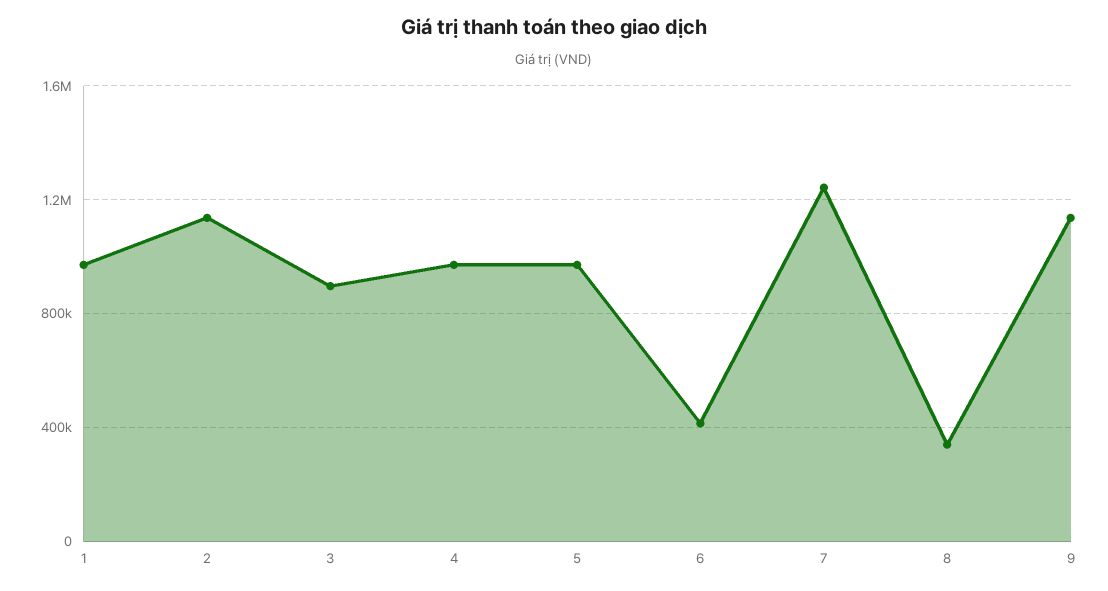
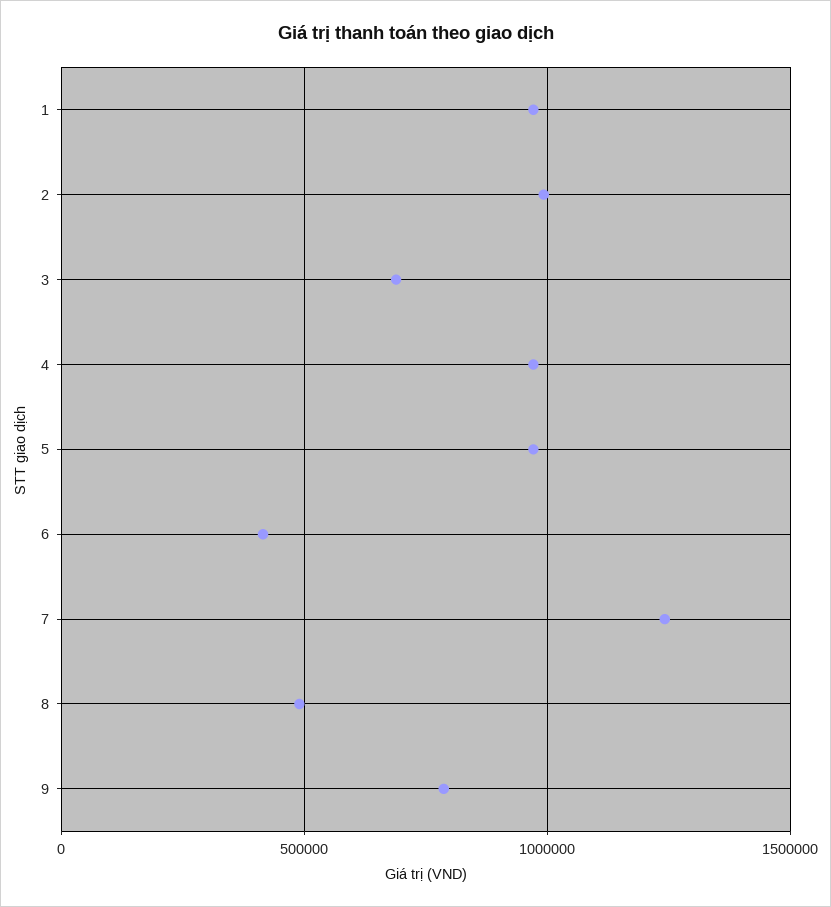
  {
    "1": 950000,
-   "2": 1150000,
+   "2": 1000000,
-   "3": 900000,
+   "3": 700000,
    "4": 950000,
    "5": 950000,
    "6": 400000,
    "7": 1250000,
-   "8": 350000,
+   "8": 500000,
-   "9": 1150000
+   "9": 800000
  }

